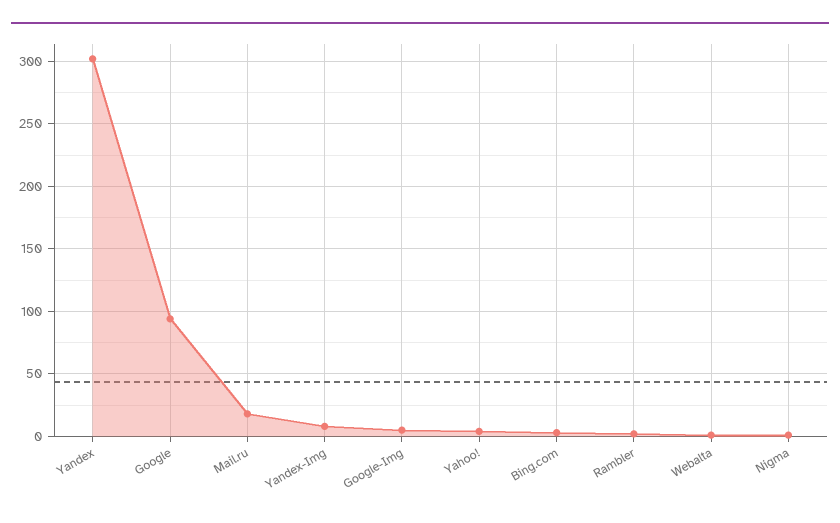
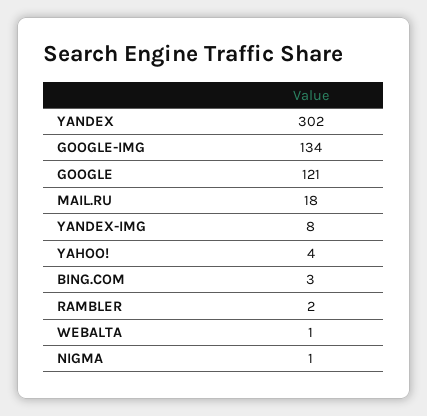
  {
    "Yandex": 302,
-   "Google": 95,
+   "Google": 121,
    "Mail.ru": 18,
    "Yandex-Img": 8,
-   "Google-Img": 5,
+   "Google-Img": 134,
    "Yahoo!": 4,
    "Bing.com": 3,
    "Rambler": 2,
    "Webalta": 1,
    "Nigma": 1
  }

